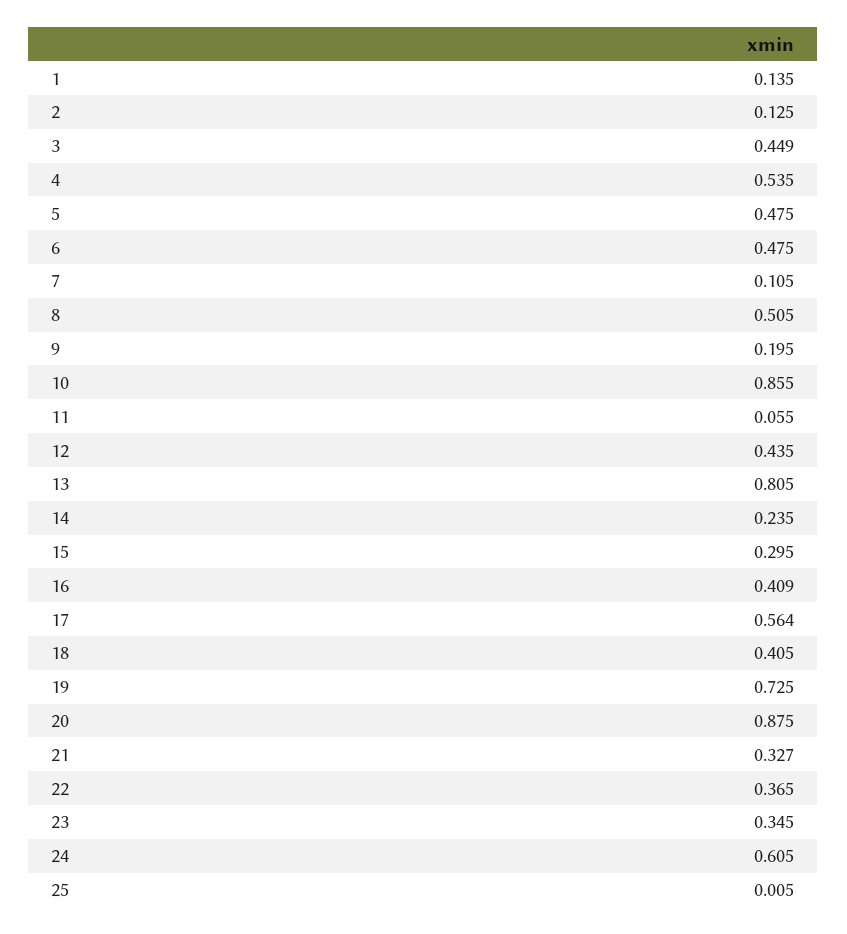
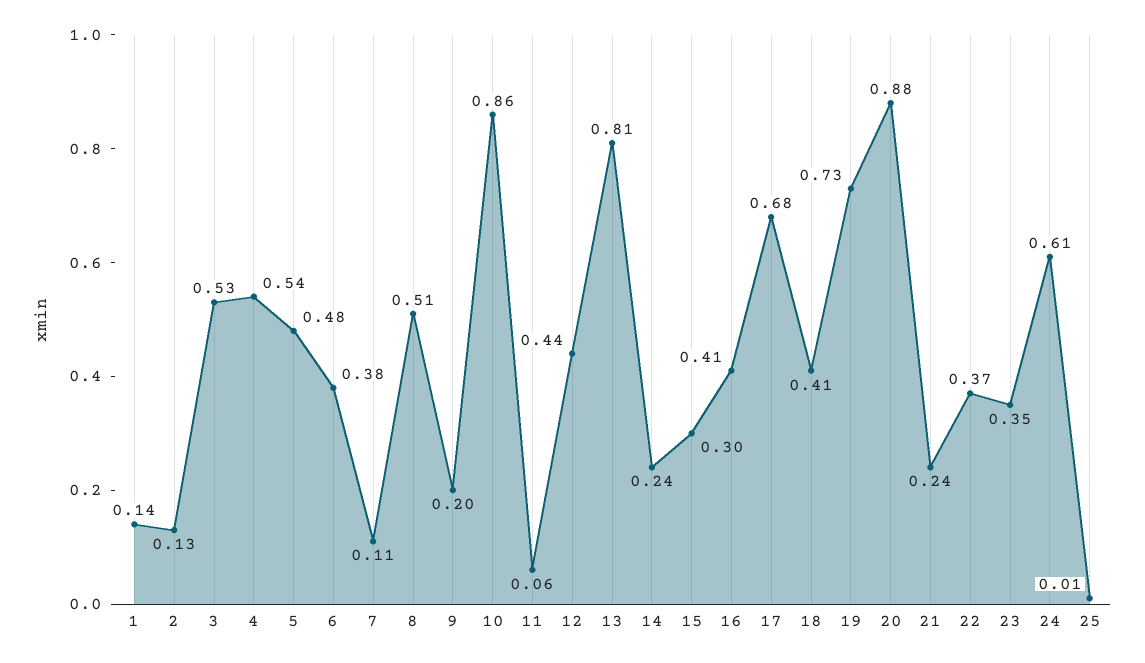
  {
    "1": 0.135,
    "2": 0.125,
-   "3": 0.449,
+   "3": 0.53,
    "4": 0.535,
    "5": 0.475,
-   "6": 0.475,
+   "6": 0.38,
    "7": 0.105,
    "8": 0.505,
    "9": 0.195,
    "10": 0.855,
    "11": 0.055,
    "12": 0.435,
    "13": 0.805,
    "14": 0.235,
    "15": 0.295,
    "16": 0.409,
-   "17": 0.564,
+   "17": 0.68,
    "18": 0.405,
    "19": 0.725,
    "20": 0.875,
-   "21": 0.327,
+   "21": 0.24,
    "22": 0.365,
    "23": 0.345,
    "24": 0.605,
    "25": 0.005
  }

